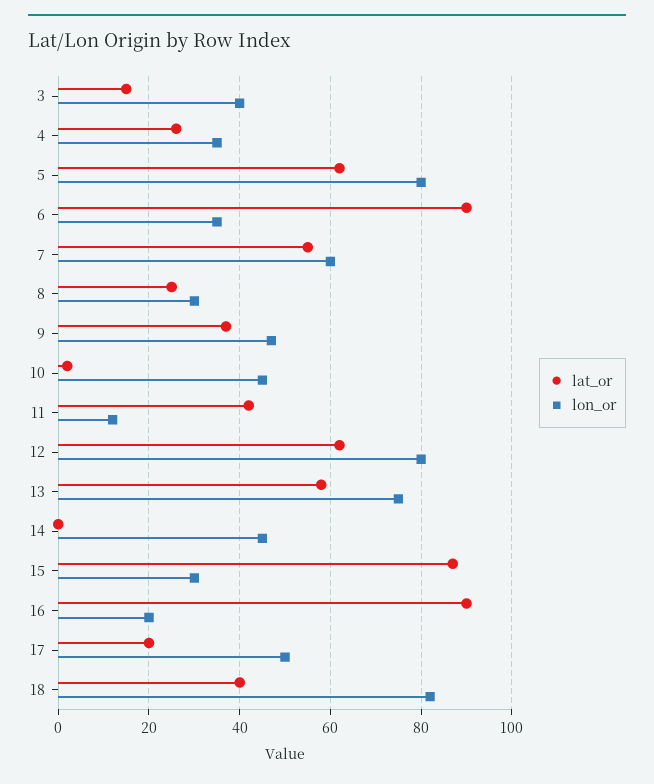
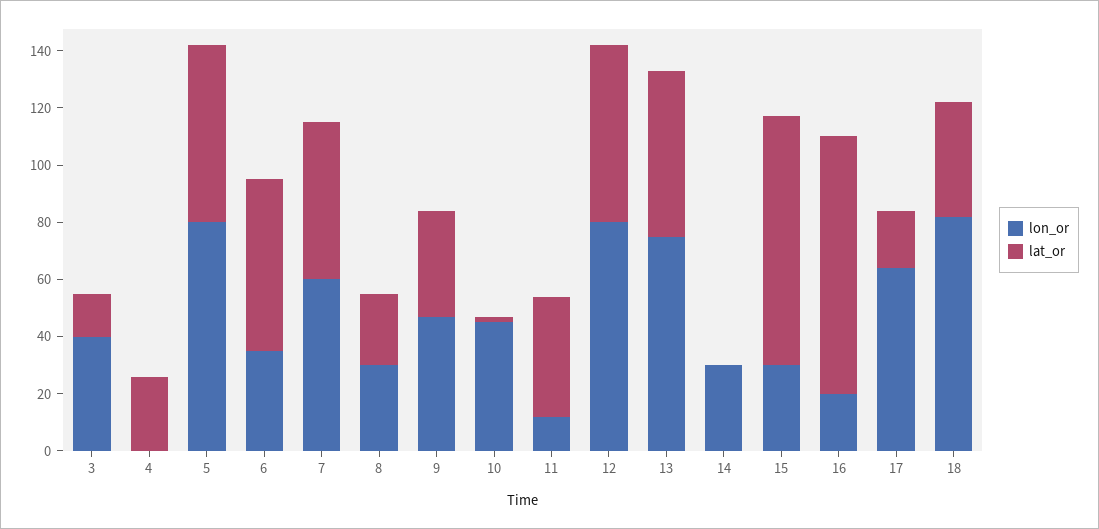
  {
    "lat_or": {
      "3": 15,
      "4": 25,
      "5": 60,
-     "6": 90,
+     "6": 60,
      "7": 55,
      "8": 25,
      "9": 35,
      "10": 0,
      "11": 40,
      "12": 60,
      "13": 60,
      "14": 0,
      "15": 85,
      "16": 90,
      "17": 20,
      "18": 40
    },
    "lon_or": {
      "3": 40,
-     "4": 35,
+     "4": 0,
      "5": 80,
      "6": 35,
      "7": 60,
      "8": 30,
      "9": 45,
      "10": 45,
      "11": 10,
      "12": 80,
      "13": 75,
-     "14": 45,
+     "14": 30,
      "15": 30,
      "16": 20,
-     "17": 50,
+     "17": 65,
      "18": 80
    }
  }

